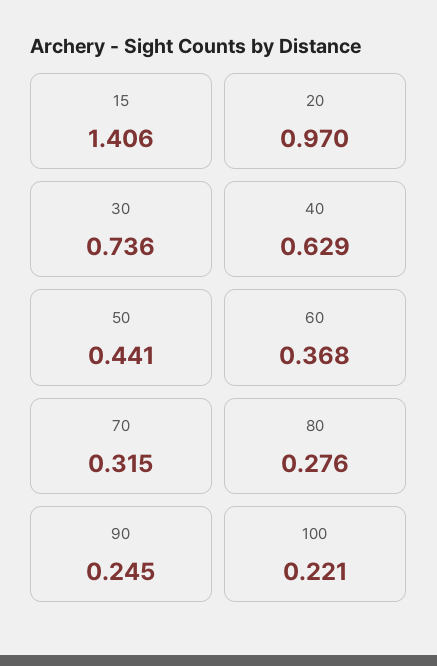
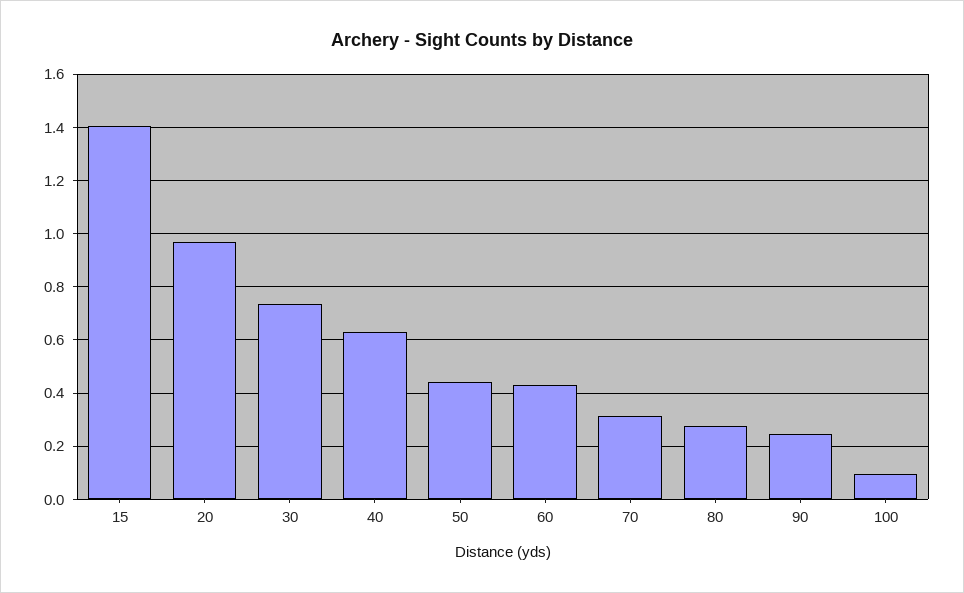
  {
    "15": 1.406,
    "20": 0.97,
    "30": 0.736,
    "40": 0.629,
    "50": 0.441,
-   "60": 0.368,
+   "60": 0.425,
    "70": 0.315,
    "80": 0.276,
    "90": 0.245,
-   "100": 0.221
+   "100": 0.1
  }

